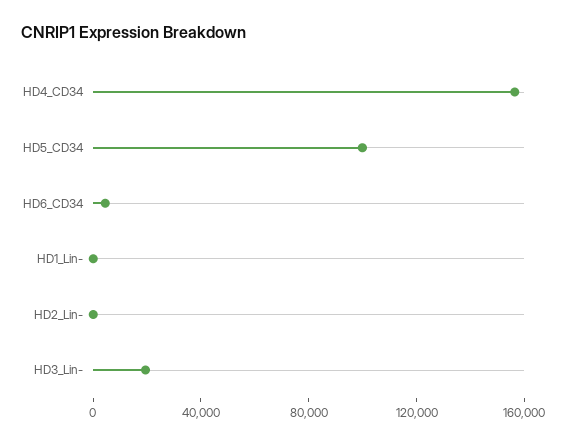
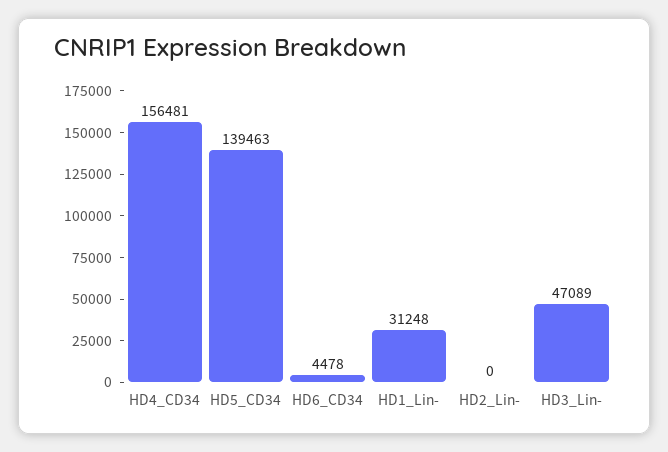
  {
    "HD4_CD34": 156481,
-   "HD5_CD34": 100000,
+   "HD5_CD34": 139463,
    "HD6_CD34": 4478,
-   "HD1_Lin-": 0,
+   "HD1_Lin-": 31248,
    "HD2_Lin-": 0,
-   "HD3_Lin-": 20000
+   "HD3_Lin-": 47089
  }

